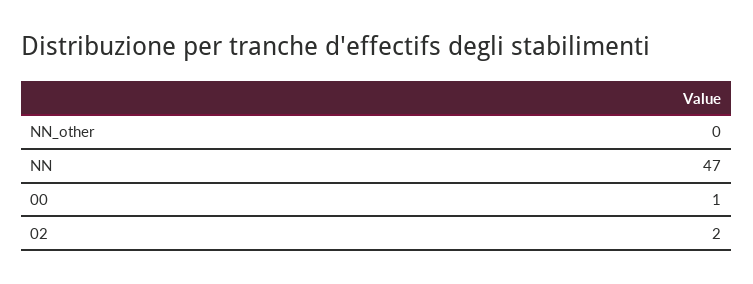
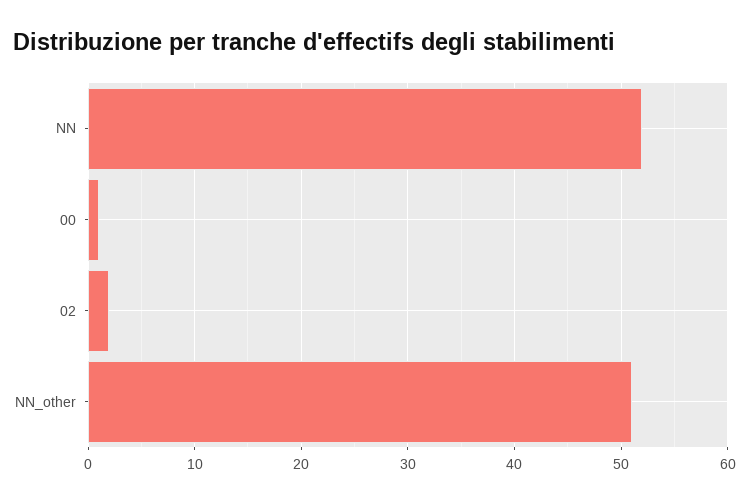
  {
-   "NN_other": 0,
+   "NN_other": 51,
-   "NN": 47,
+   "NN": 52,
    "00": 1,
    "02": 2
  }

